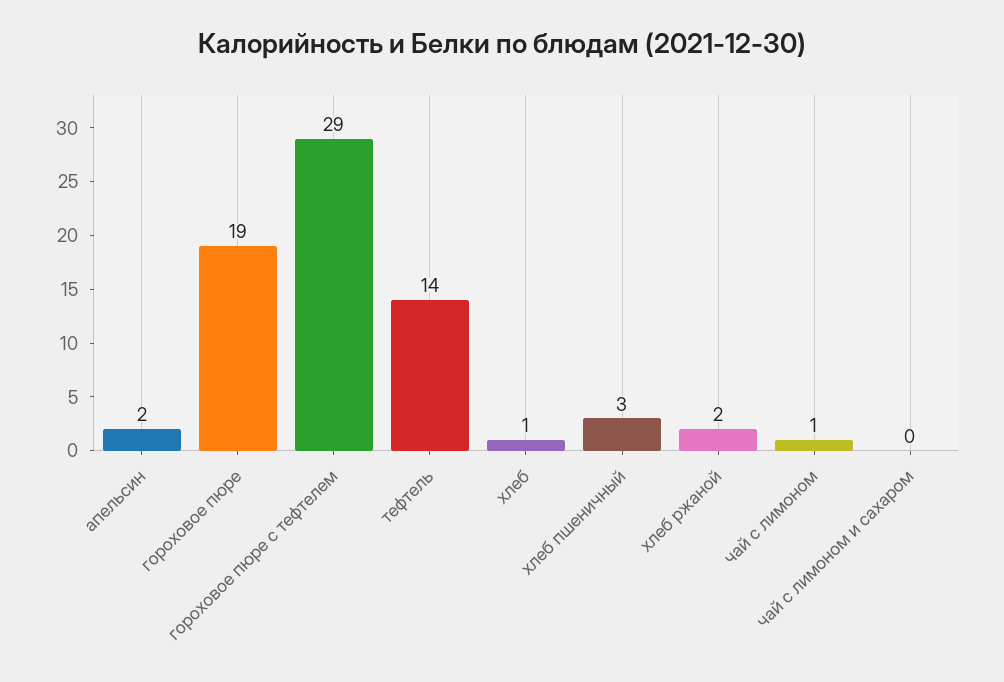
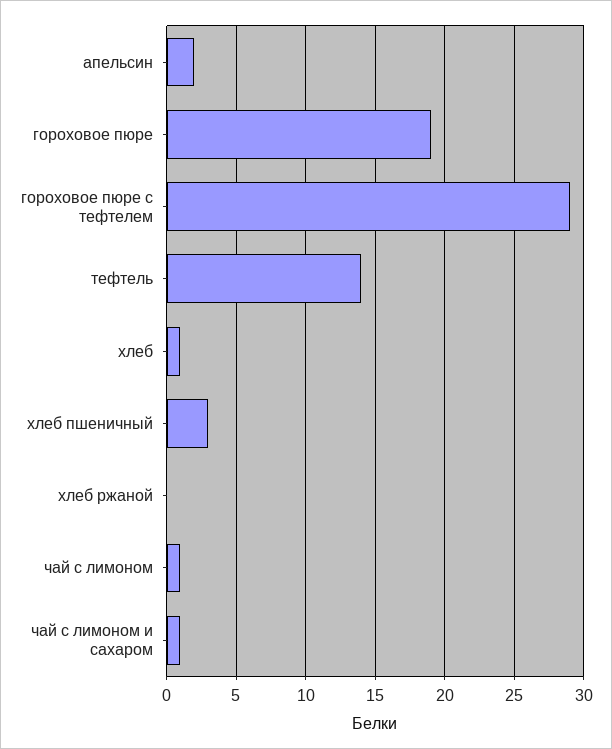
  {
    "апельсин": 2,
    "гороховое пюре": 19,
    "гороховое пюре с тефтелем": 29,
    "тефтель": 14,
    "хлеб": 1,
    "хлеб пшеничный": 3,
-   "хлеб ржаной": 2,
+   "хлеб ржаной": 0,
    "чай с лимоном": 1,
-   "чай с лимоном и сахаром": 0
+   "чай с лимоном и сахаром": 1
  }

